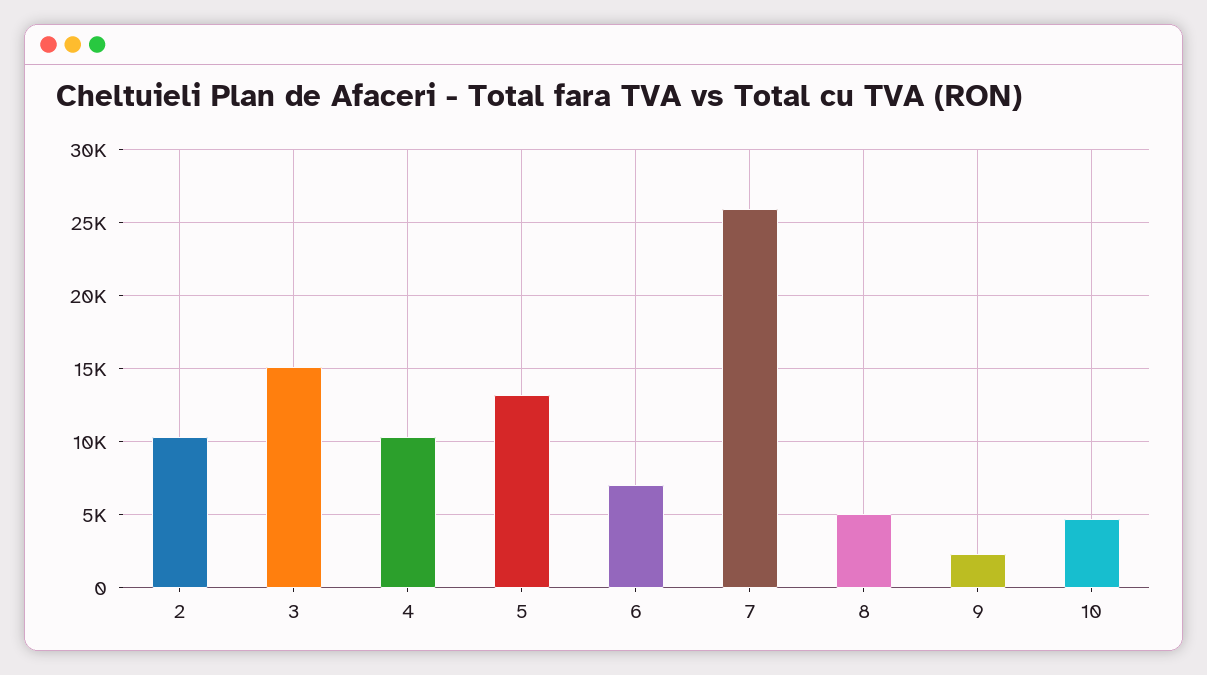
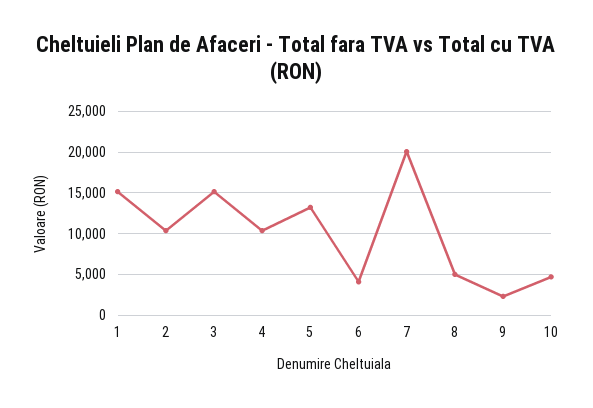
  {
    "2": 10500,
    "3": 15000,
    "4": 10500,
    "5": 13000,
-   "6": 7000,
+   "6": 4000,
-   "7": 26000,
+   "7": 20000,
    "8": 5000,
    "9": 2500,
-   "10": 4500
+   "10": 4500,
+   "1": 15000
  }

